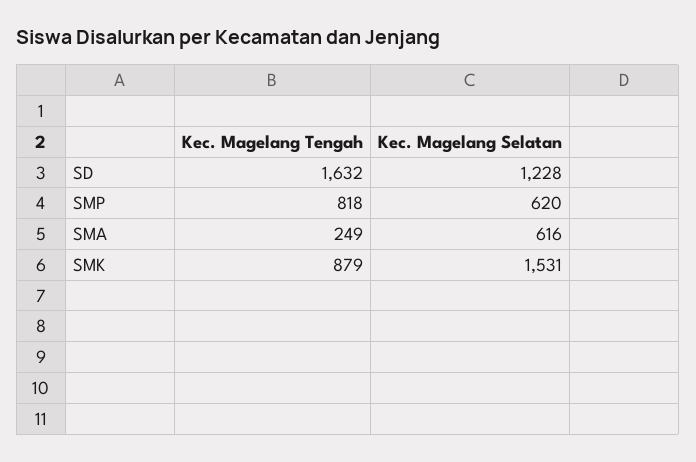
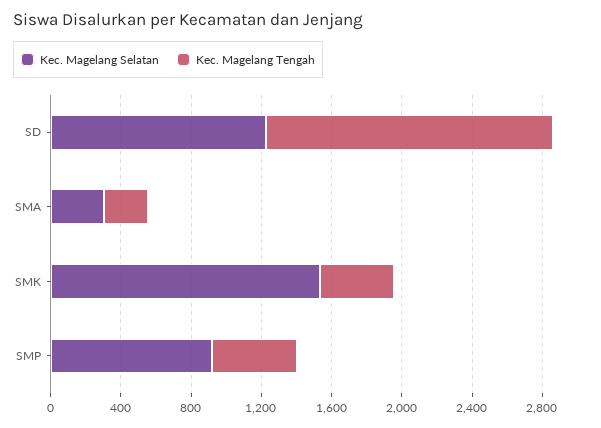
  {
    "Kec. Magelang Tengah": {
      "SD": 1632,
-     "SMP": 818,
+     "SMP": 500,
      "SMA": 249,
-     "SMK": 879
+     "SMK": 400
    },
    "Kec. Magelang Selatan": {
      "SD": 1228,
-     "SMP": 620,
+     "SMP": 900,
-     "SMA": 616,
+     "SMA": 300,
      "SMK": 1531
    }
  }

